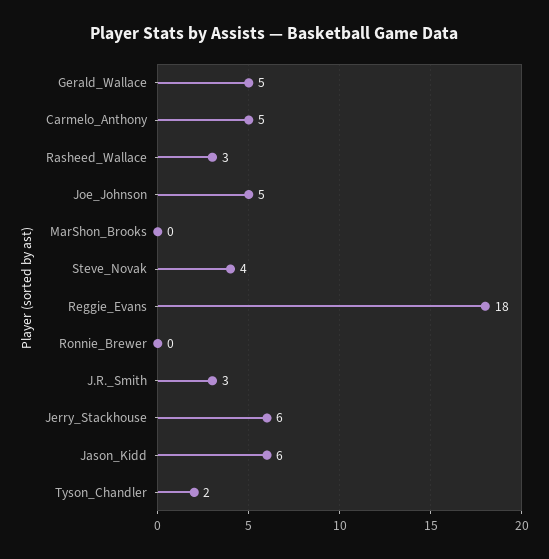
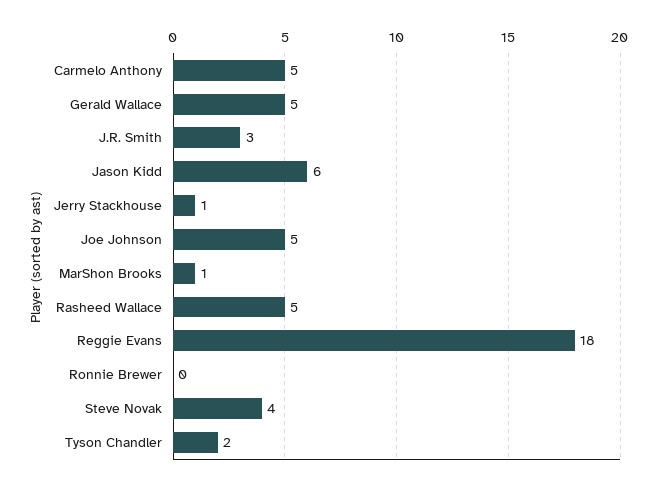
  {
    "Gerald_Wallace": 5,
    "Carmelo_Anthony": 5,
-   "Rasheed_Wallace": 3,
+   "Rasheed_Wallace": 5,
    "Joe_Johnson": 5,
-   "MarShon_Brooks": 0,
+   "MarShon_Brooks": 1,
    "Steve_Novak": 4,
    "Reggie_Evans": 18,
    "Ronnie_Brewer": 0,
    "J.R._Smith": 3,
-   "Jerry_Stackhouse": 6,
+   "Jerry_Stackhouse": 1,
    "Jason_Kidd": 6,
    "Tyson_Chandler": 2
  }

